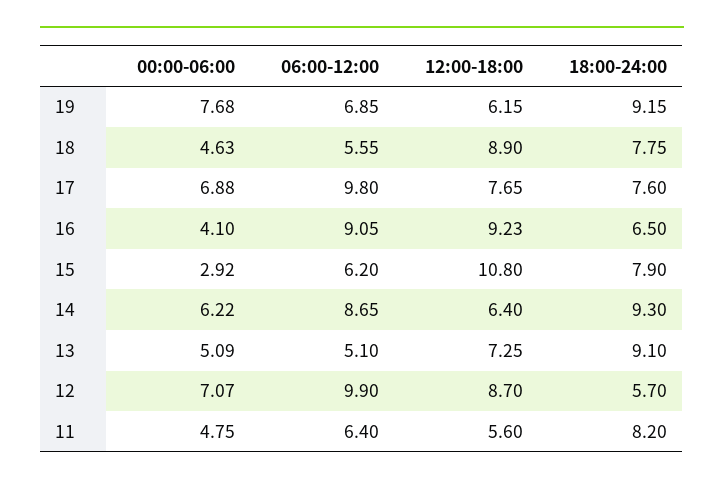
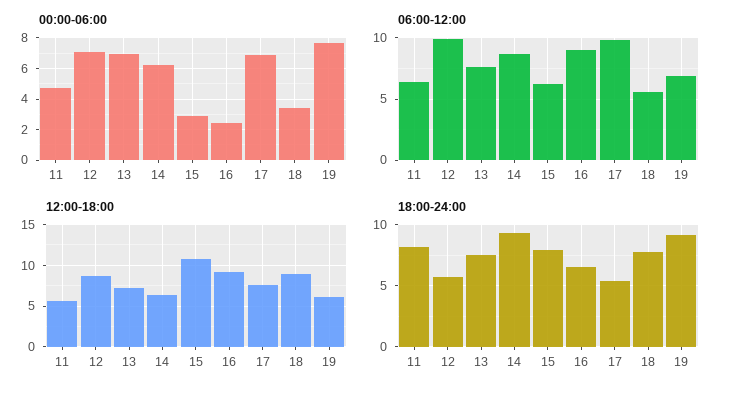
  {
    "00:00-06:00": {
      "19": 7.68,
-     "18": 4.63,
+     "18": 3.5,
      "17": 6.88,
-     "16": 4.1,
+     "16": 2.5,
      "15": 2.92,
      "14": 6.22,
-     "13": 5.09,
+     "13": 7,
      "12": 7.07,
      "11": 4.75
    },
    "06:00-12:00": {
      "19": 6.85,
      "18": 5.55,
      "17": 9.8,
      "16": 9.05,
      "15": 6.2,
      "14": 8.65,
-     "13": 5.1,
+     "13": 7.5,
      "12": 9.9,
      "11": 6.4
    },
    "12:00-18:00": {
      "19": 6.15,
      "18": 8.9,
      "17": 7.65,
      "16": 9.23,
      "15": 10.8,
      "14": 6.4,
      "13": 7.25,
      "12": 8.7,
      "11": 5.6
    },
    "18:00-24:00": {
      "19": 9.15,
      "18": 7.75,
-     "17": 7.6,
+     "17": 5.5,
      "16": 6.5,
      "15": 7.9,
      "14": 9.3,
-     "13": 9.1,
+     "13": 7.5,
      "12": 5.7,
      "11": 8.2
    }
  }

